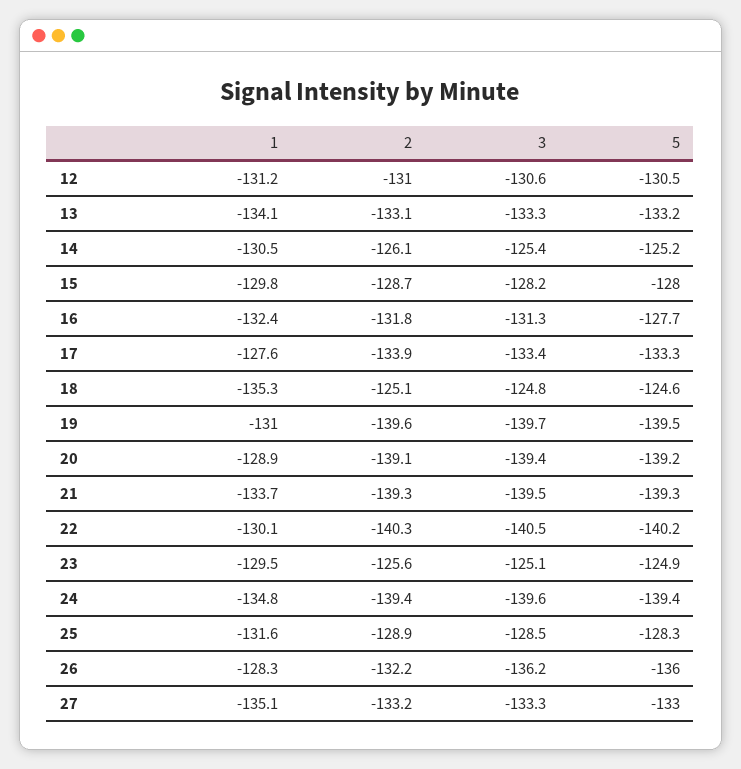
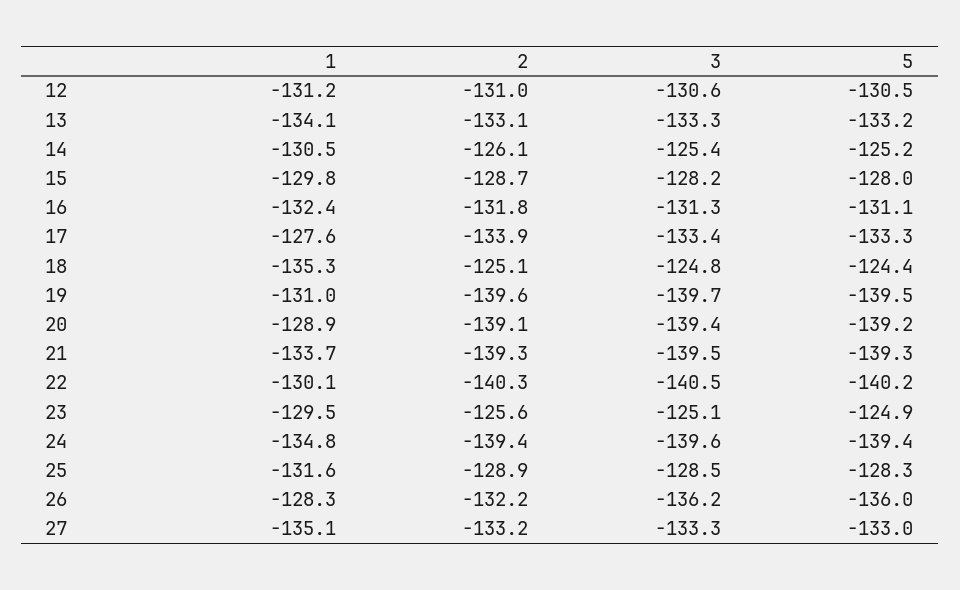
  {
    "1": {
      "12": -131.2,
      "13": -134.1,
      "14": -130.5,
      "15": -129.8,
      "16": -132.4,
      "17": -127.6,
      "18": -135.3,
      "19": -131,
      "20": -128.9,
      "21": -133.7,
      "22": -130.1,
      "23": -129.5,
      "24": -134.8,
      "25": -131.6,
      "26": -128.3,
      "27": -135.1
    },
    "2": {
      "12": -131,
      "13": -133.1,
      "14": -126.1,
      "15": -128.7,
      "16": -131.8,
      "17": -133.9,
      "18": -125.1,
      "19": -139.6,
      "20": -139.1,
      "21": -139.3,
      "22": -140.3,
      "23": -125.6,
      "24": -139.4,
      "25": -128.9,
      "26": -132.2,
      "27": -133.2
    },
    "3": {
      "12": -130.6,
      "13": -133.3,
      "14": -125.4,
      "15": -128.2,
      "16": -131.3,
      "17": -133.4,
      "18": -124.8,
      "19": -139.7,
      "20": -139.4,
      "21": -139.5,
      "22": -140.5,
      "23": -125.1,
      "24": -139.6,
      "25": -128.5,
      "26": -136.2,
      "27": -133.3
    },
    "5": {
      "12": -130.5,
      "13": -133.2,
      "14": -125.2,
      "15": -128,
-     "16": -127.7,
+     "16": -131.1,
      "17": -133.3,
-     "18": -124.6,
+     "18": -124.4,
      "19": -139.5,
      "20": -139.2,
      "21": -139.3,
      "22": -140.2,
      "23": -124.9,
      "24": -139.4,
      "25": -128.3,
      "26": -136,
      "27": -133
    }
  }

